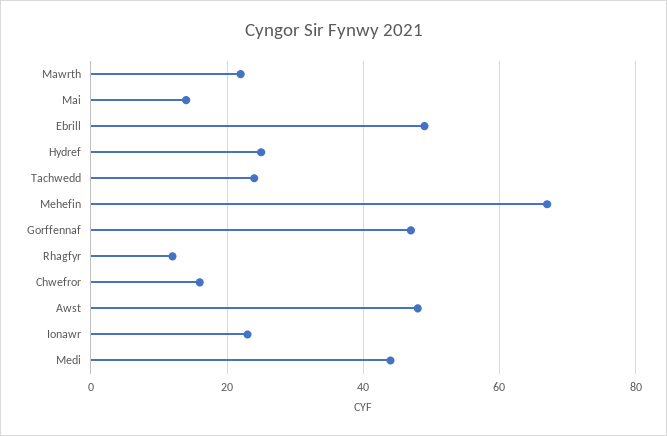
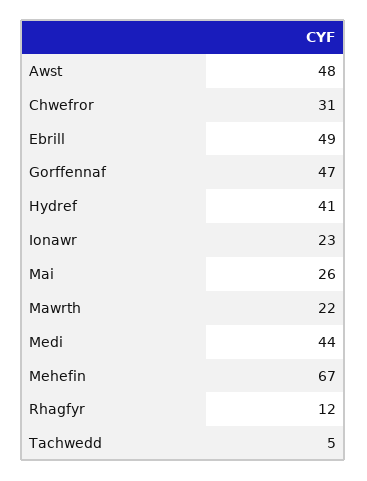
  {
    "Mawrth": 22,
-   "Mai": 15,
+   "Mai": 26,
    "Ebrill": 49,
-   "Hydref": 25,
+   "Hydref": 41,
-   "Tachwedd": 25,
+   "Tachwedd": 5,
    "Mehefin": 67,
    "Gorffennaf": 47,
    "Rhagfyr": 12,
-   "Chwefror": 15,
+   "Chwefror": 31,
    "Awst": 48,
    "Ionawr": 23,
    "Medi": 44
  }

